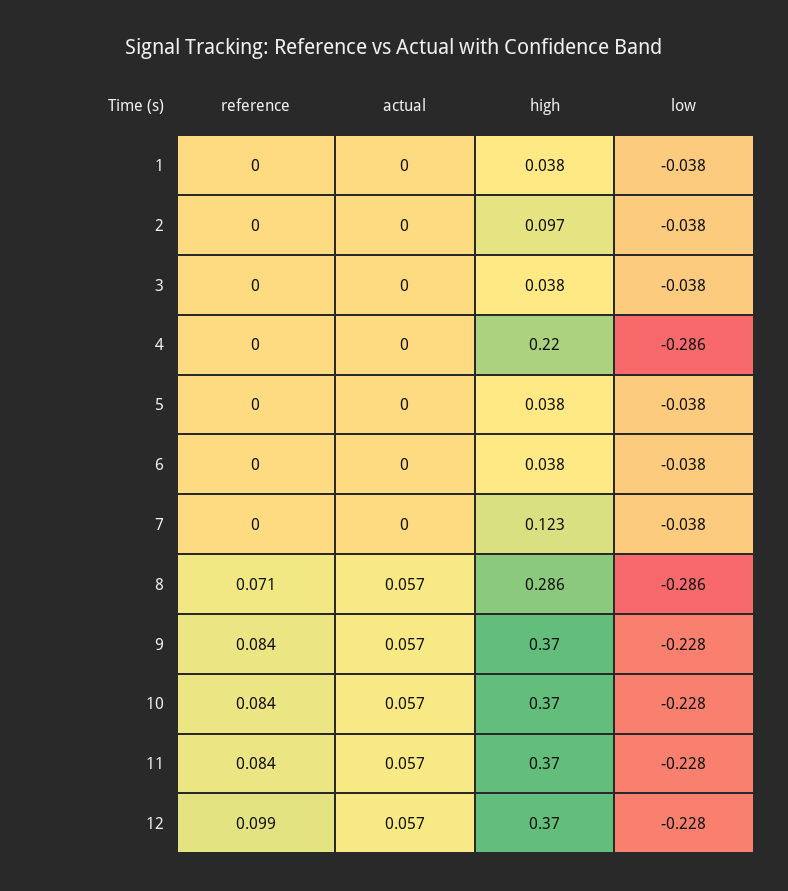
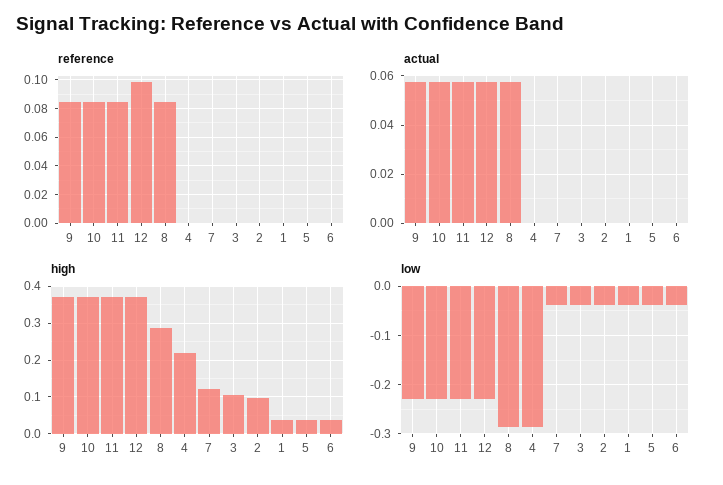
  {
    "reference": {
      "1": 0,
      "2": 0,
      "3": 0,
      "4": 0,
      "5": 0,
      "6": 0,
      "7": 0,
-     "8": 0.071,
+     "8": 0.085,
      "9": 0.084,
      "10": 0.084,
      "11": 0.084,
      "12": 0.099
    },
    "actual": {
      "1": 0,
      "2": 0,
      "3": 0,
      "4": 0,
      "5": 0,
      "6": 0,
      "7": 0,
      "8": 0.057,
      "9": 0.057,
      "10": 0.057,
      "11": 0.057,
      "12": 0.057
    },
    "high": {
      "1": 0.038,
      "2": 0.097,
-     "3": 0.038,
+     "3": 0.1,
      "4": 0.22,
      "5": 0.038,
      "6": 0.038,
      "7": 0.123,
      "8": 0.286,
      "9": 0.37,
      "10": 0.37,
      "11": 0.37,
      "12": 0.37
    },
    "low": {
      "1": -0.038,
      "2": -0.038,
      "3": -0.038,
      "4": -0.286,
      "5": -0.038,
      "6": -0.038,
      "7": -0.038,
      "8": -0.286,
      "9": -0.228,
      "10": -0.228,
      "11": -0.228,
      "12": -0.228
    }
  }

